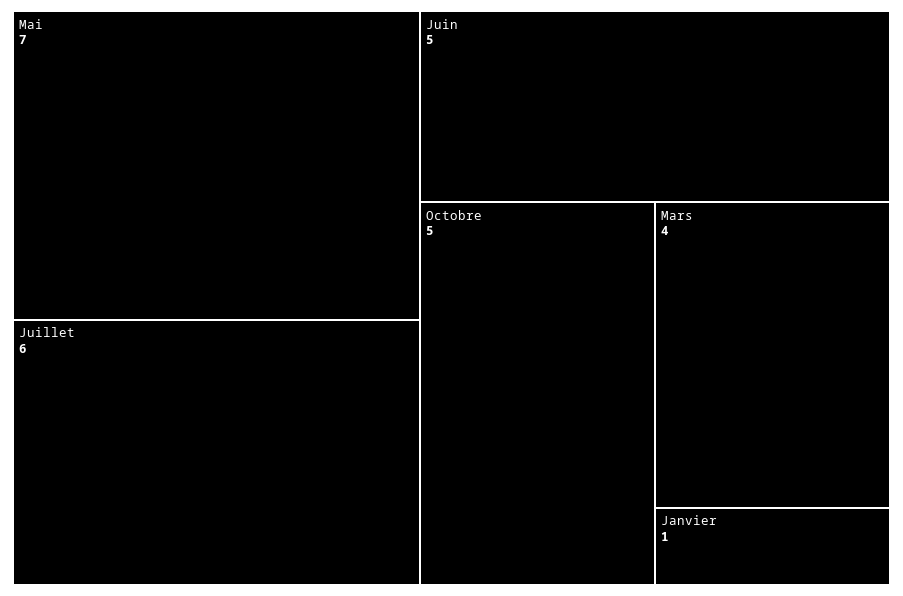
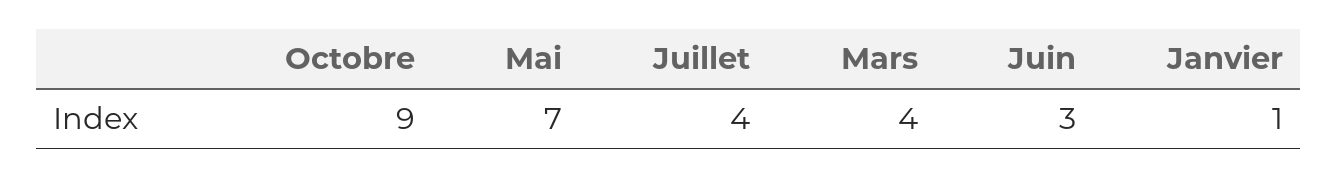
  {
    "Mai": 7,
-   "Juillet": 6,
+   "Juillet": 4,
-   "Juin": 5,
+   "Juin": 3,
-   "Octobre": 5,
+   "Octobre": 9,
    "Mars": 4,
    "Janvier": 1
  }

